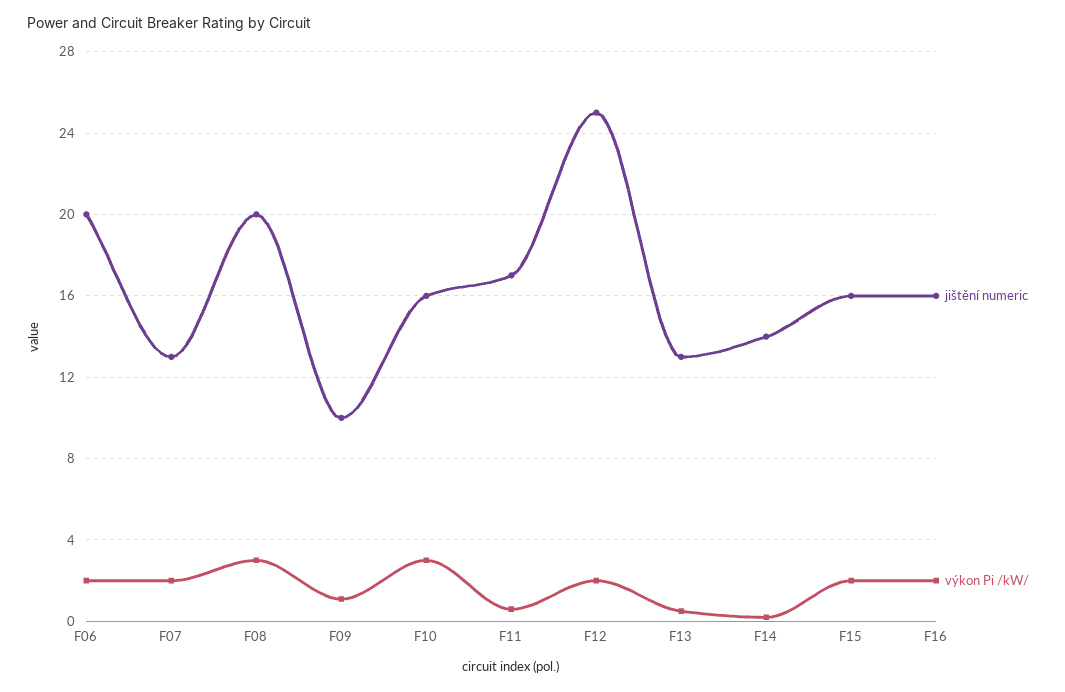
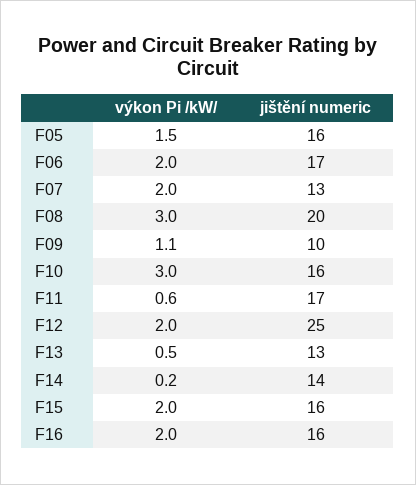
  {
    "jištění numeric": {
-     "F06": 20,
+     "F06": 17,
      "F07": 13,
      "F08": 20,
      "F09": 10,
      "F10": 16,
      "F11": 17,
      "F12": 25,
      "F13": 13,
      "F14": 14,
      "F15": 16,
-     "F16": 16
+     "F16": 16,
+     "F05": 16
    },
    "výkon Pi /kW/": {
      "F06": 2,
      "F07": 2,
      "F08": 3,
      "F09": 1.1,
      "F10": 3,
      "F11": 0.6,
      "F12": 2,
      "F13": 0.5,
      "F14": 0.2,
      "F15": 2,
-     "F16": 2
+     "F16": 2,
+     "F05": 1.5
    }
  }

